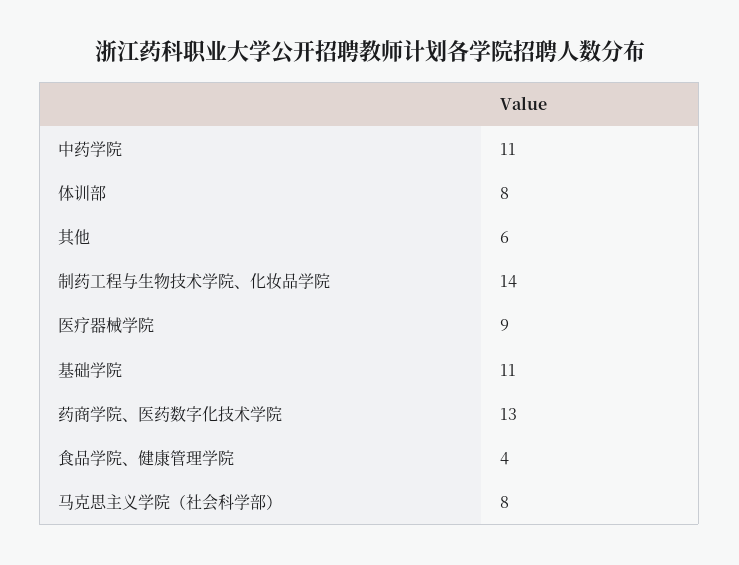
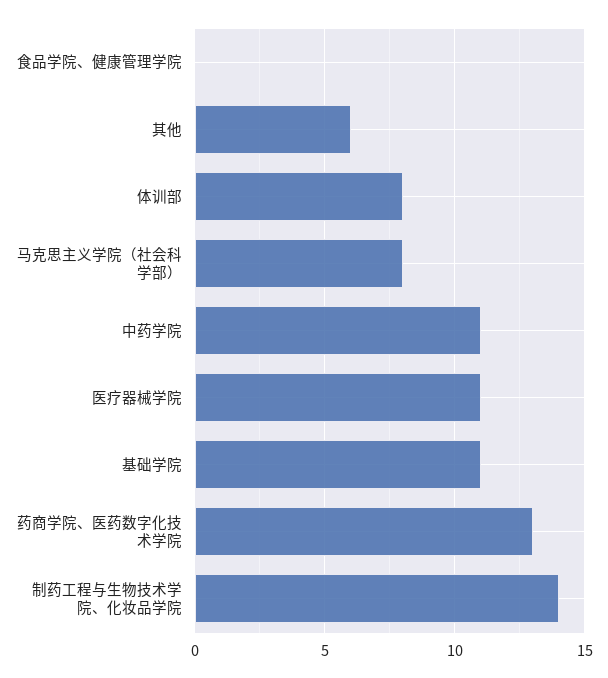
  {
    "中药学院": 11,
    "体训部": 8,
    "其他": 6,
    "制药工程与生物技术学院、化妆品学院": 14,
-   "医疗器械学院": 9,
+   "医疗器械学院": 11,
    "基础学院": 11,
    "药商学院、医药数字化技术学院": 13,
-   "食品学院、健康管理学院": 4,
+   "食品学院、健康管理学院": 0,
    "马克思主义学院（社会科学部）": 8
  }

